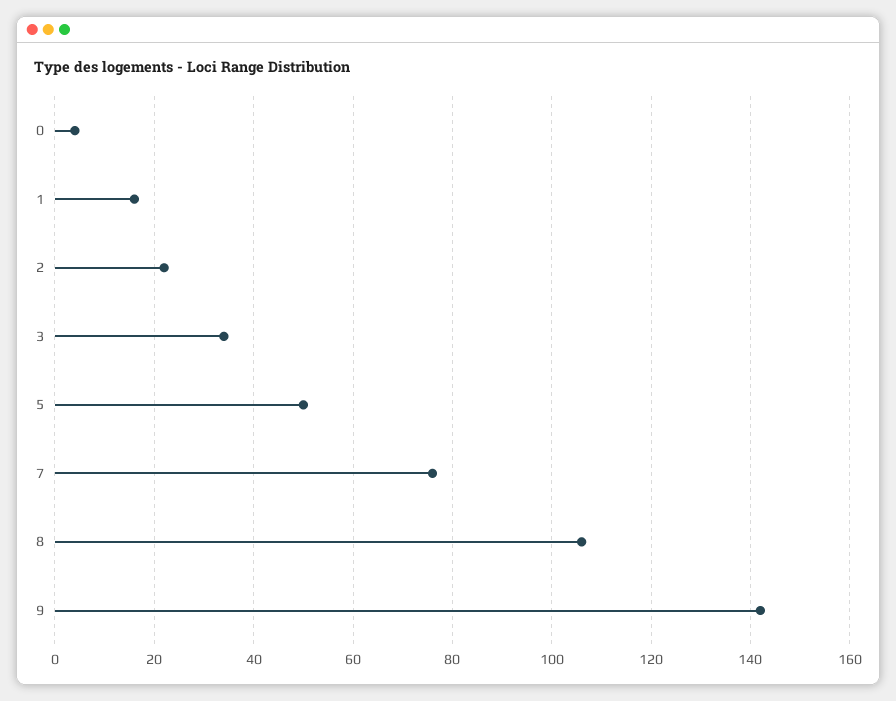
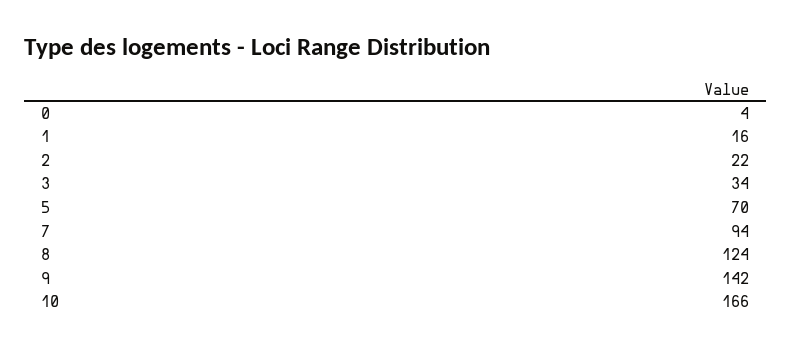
  {
    "0": 4,
    "1": 16,
    "2": 22,
    "3": 34,
-   "5": 50,
+   "5": 70,
-   "7": 75,
+   "7": 94,
-   "8": 105,
+   "8": 124,
-   "9": 142
+   "9": 142,
+   "10": 166
  }

